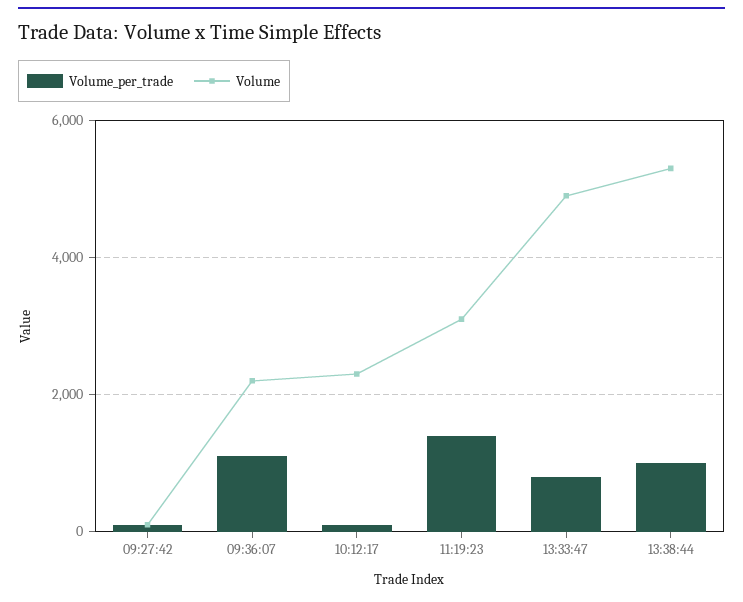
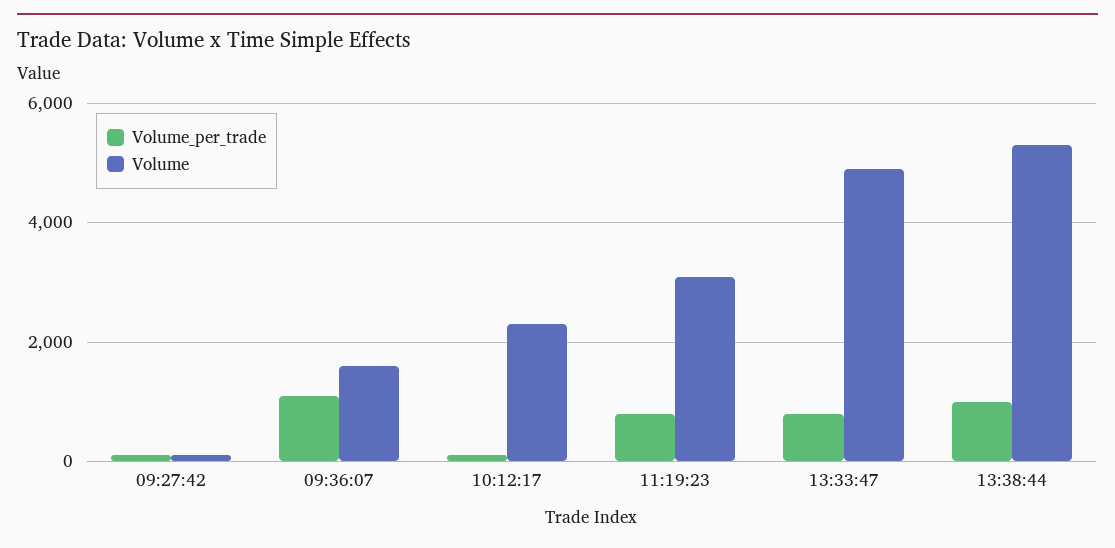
  {
    "Volume_per_trade": {
      "09:27:42": 200,
      "09:36:07": 1200,
      "10:12:17": 200,
-     "11:19:23": 1400,
+     "11:19:23": 800,
      "13:33:47": 800,
      "13:38:44": 1000
    },
    "Volume": {
      "09:27:42": 200,
-     "09:36:07": 2200,
+     "09:36:07": 1600,
      "10:12:17": 2400,
      "11:19:23": 3200,
      "13:33:47": 5000,
      "13:38:44": 5400
    }
  }

